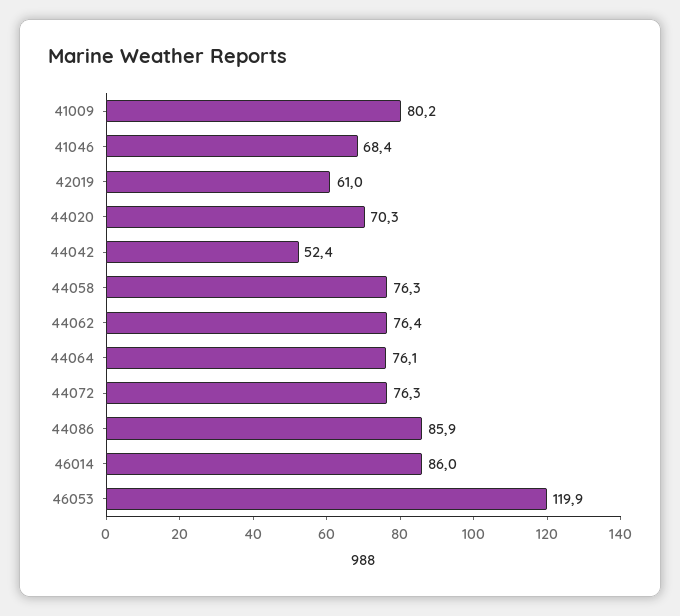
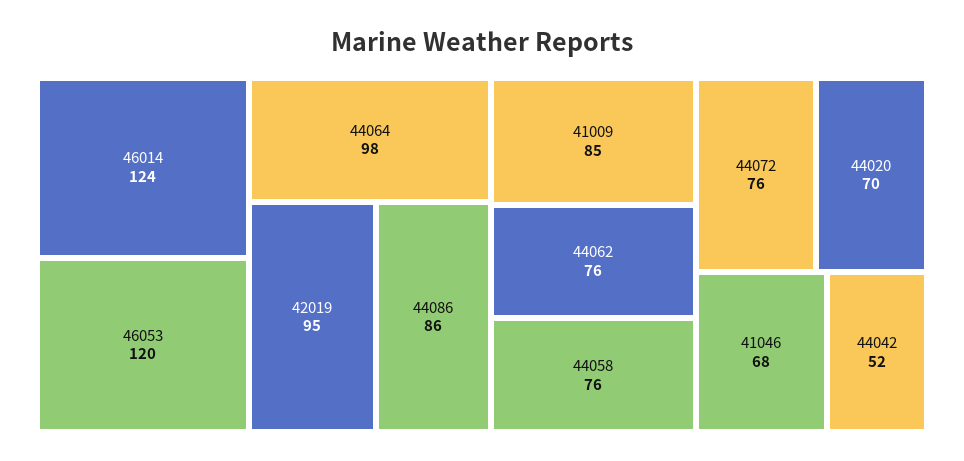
  {
-   "41009": 80.2,
+   "41009": 85,
    "41046": 68.4,
-   "42019": 61,
+   "42019": 95,
    "44020": 70.3,
    "44042": 52.4,
    "44058": 76.3,
    "44062": 76.4,
-   "44064": 76.1,
+   "44064": 98,
    "44072": 76.3,
    "44086": 85.9,
-   "46014": 86,
+   "46014": 124,
    "46053": 119.9
  }

